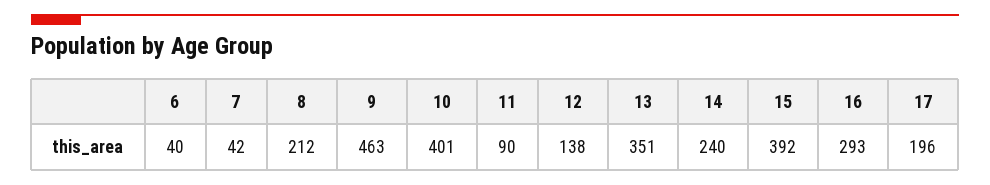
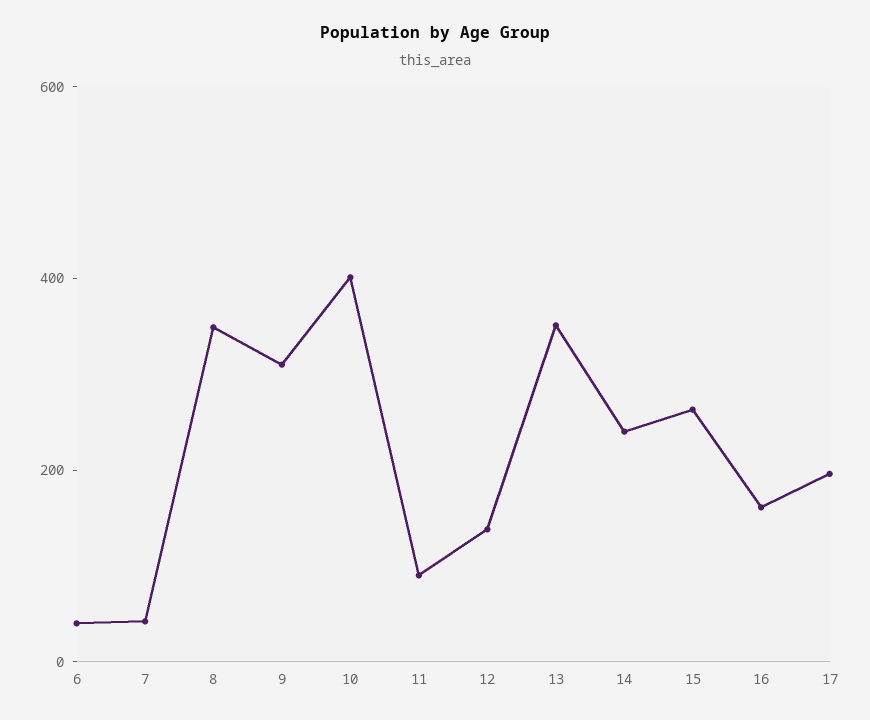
  {
    "6": 40,
    "7": 42,
-   "8": 212,
+   "8": 350,
-   "9": 463,
+   "9": 300,
    "10": 401,
    "11": 90,
    "12": 138,
    "13": 351,
    "14": 240,
-   "15": 392,
+   "15": 250,
-   "16": 293,
+   "16": 150,
    "17": 196
  }

